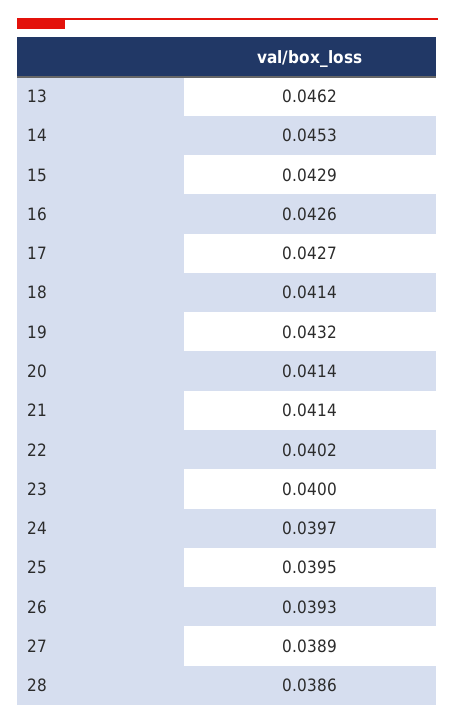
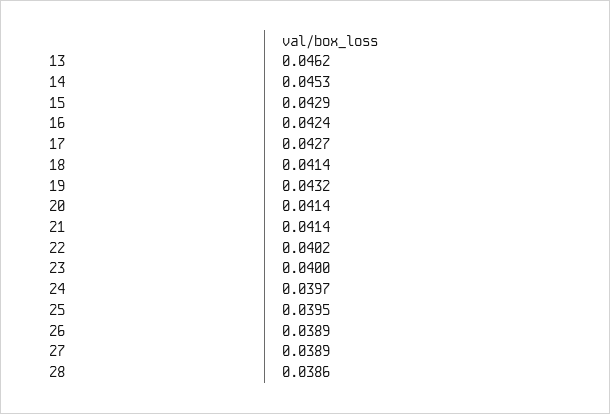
  {
    "13": 0.0462,
    "14": 0.0453,
    "15": 0.0429,
-   "16": 0.0426,
+   "16": 0.0424,
    "17": 0.0427,
    "18": 0.0414,
    "19": 0.0432,
    "20": 0.0414,
    "21": 0.0414,
    "22": 0.0402,
    "23": 0.04,
    "24": 0.0397,
    "25": 0.0395,
-   "26": 0.0393,
+   "26": 0.0389,
    "27": 0.0389,
    "28": 0.0386
  }

